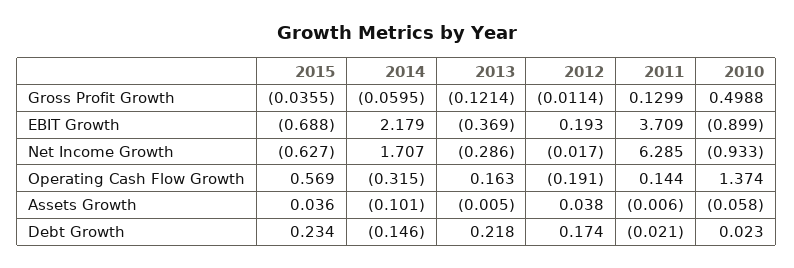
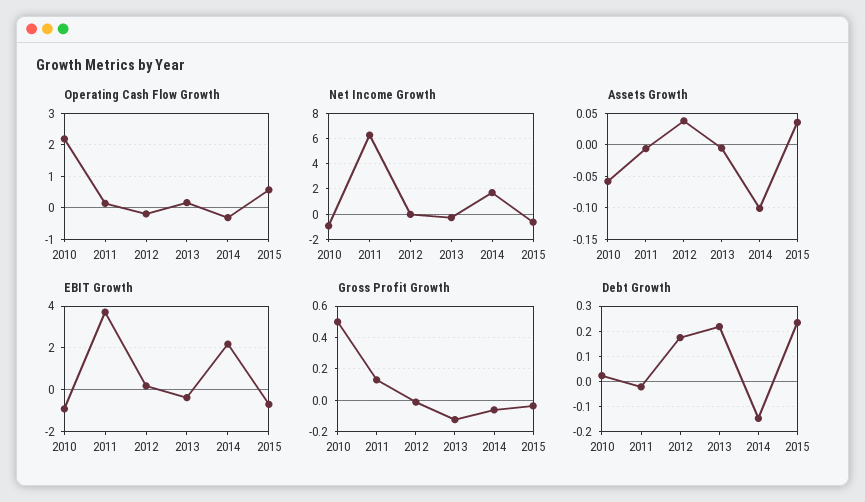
  {
    "Gross Profit Growth": {
      "2015": -0.0355,
      "2014": -0.0595,
      "2013": -0.1214,
      "2012": -0.0114,
      "2011": 0.1299,
      "2010": 0.4988
    },
    "EBIT Growth": {
      "2015": -0.688,
      "2014": 2.179,
      "2013": -0.369,
      "2012": 0.193,
      "2011": 3.709,
      "2010": -0.899
    },
    "Net Income Growth": {
      "2015": -0.627,
      "2014": 1.707,
      "2013": -0.286,
      "2012": -0.017,
      "2011": 6.285,
      "2010": -0.933
    },
    "Operating Cash Flow Growth": {
      "2015": 0.569,
      "2014": -0.315,
      "2013": 0.163,
      "2012": -0.191,
      "2011": 0.144,
-     "2010": 1.374
+     "2010": 2.2
    },
    "Assets Growth": {
      "2015": 0.036,
      "2014": -0.101,
      "2013": -0.005,
      "2012": 0.038,
      "2011": -0.006,
      "2010": -0.058
    },
    "Debt Growth": {
      "2015": 0.234,
      "2014": -0.146,
      "2013": 0.218,
      "2012": 0.174,
      "2011": -0.021,
      "2010": 0.023
    }
  }

